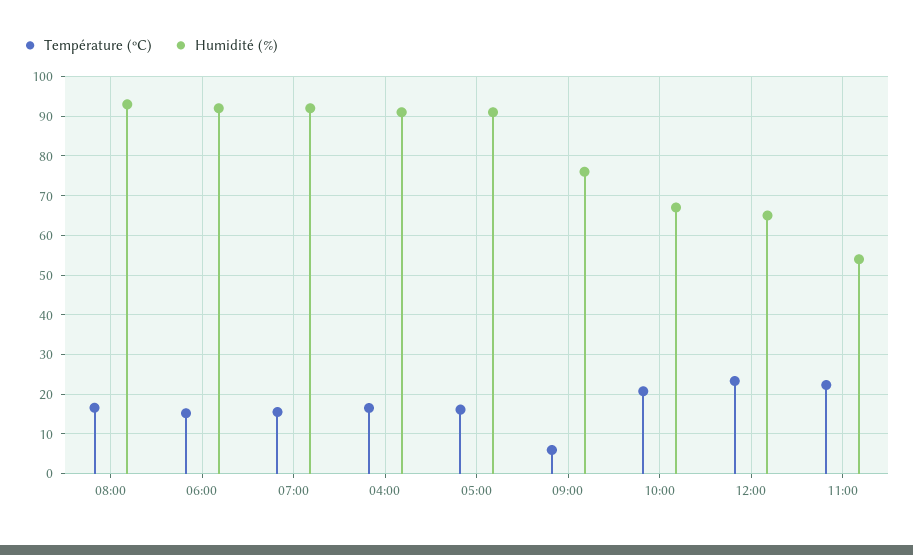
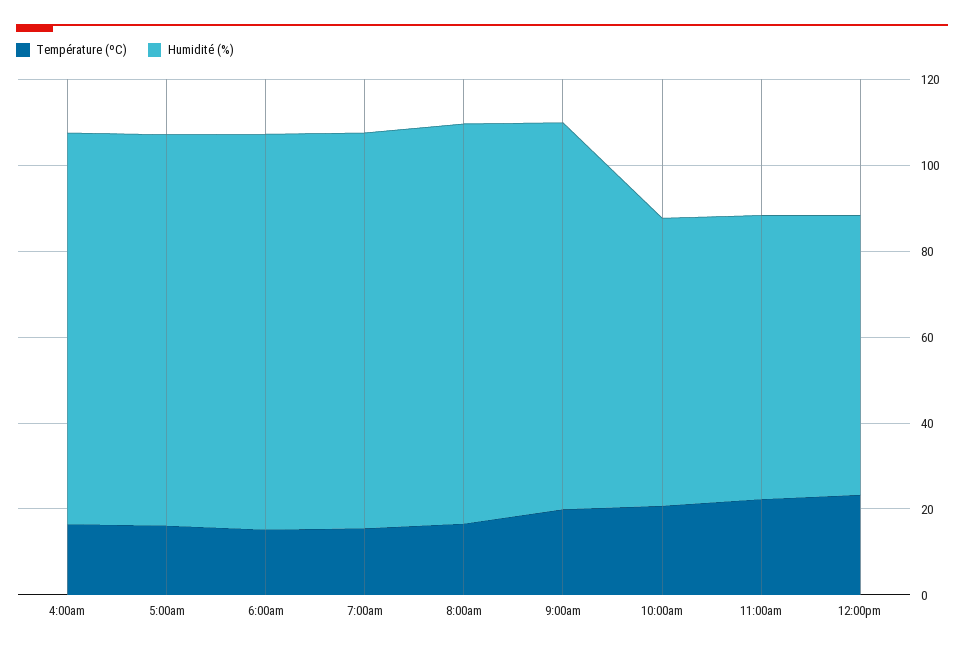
  {
    "Température (ºC)": {
      "08:00": 16,
      "06:00": 16,
      "07:00": 16,
      "04:00": 16,
      "05:00": 16,
-     "09:00": 6,
+     "09:00": 20,
      "10:00": 20,
      "12:00": 24,
      "11:00": 22
    },
    "Humidité (%)": {
      "08:00": 94,
      "06:00": 92,
      "07:00": 92,
      "04:00": 92,
      "05:00": 92,
-     "09:00": 76,
+     "09:00": 90,
      "10:00": 68,
      "12:00": 66,
-     "11:00": 54
+     "11:00": 65
    }
  }

